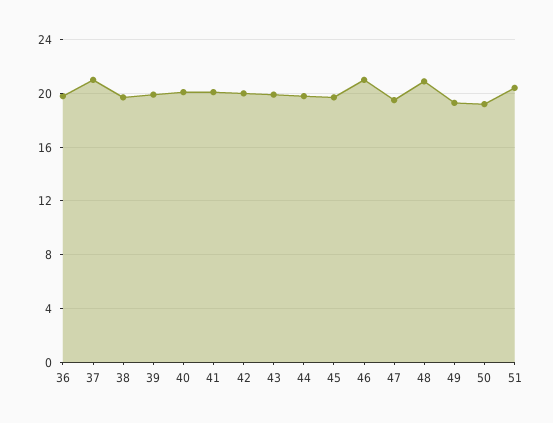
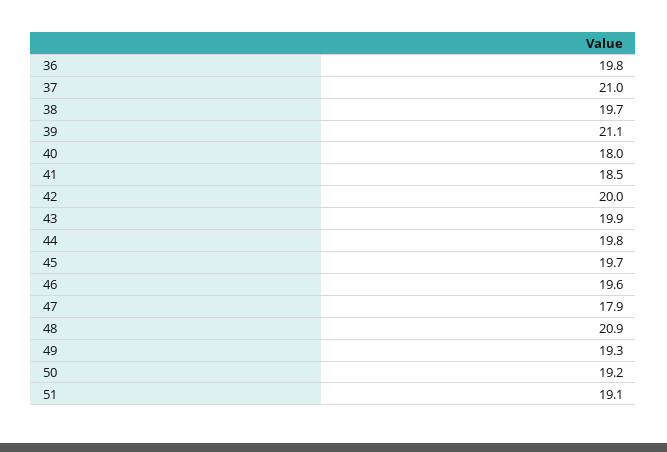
  {
    "36": 19.8,
    "37": 21,
    "38": 19.7,
-   "39": 20,
+   "39": 21.1,
-   "40": 20,
+   "40": 18,
-   "41": 20,
+   "41": 18.5,
    "42": 20,
    "43": 19.9,
    "44": 19.8,
    "45": 19.7,
-   "46": 21,
+   "46": 19.6,
-   "47": 19.5,
+   "47": 17.9,
    "48": 20.9,
    "49": 19.3,
    "50": 19.2,
-   "51": 20.5
+   "51": 19.1
  }

